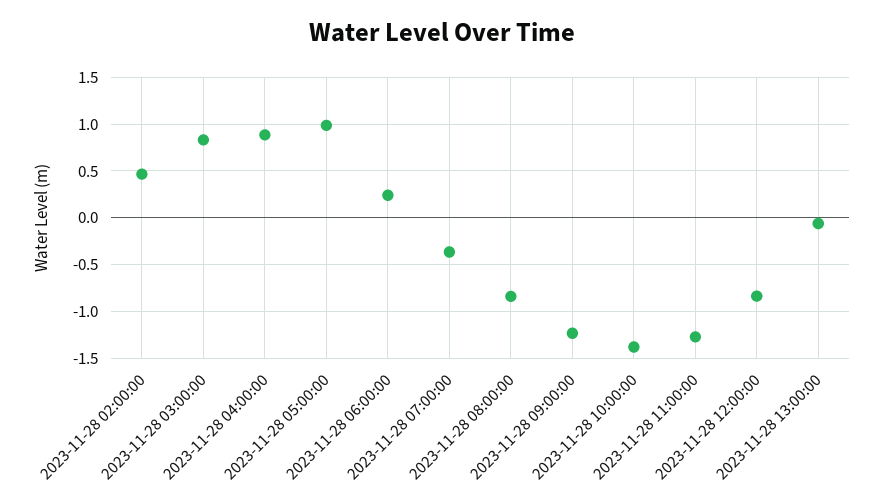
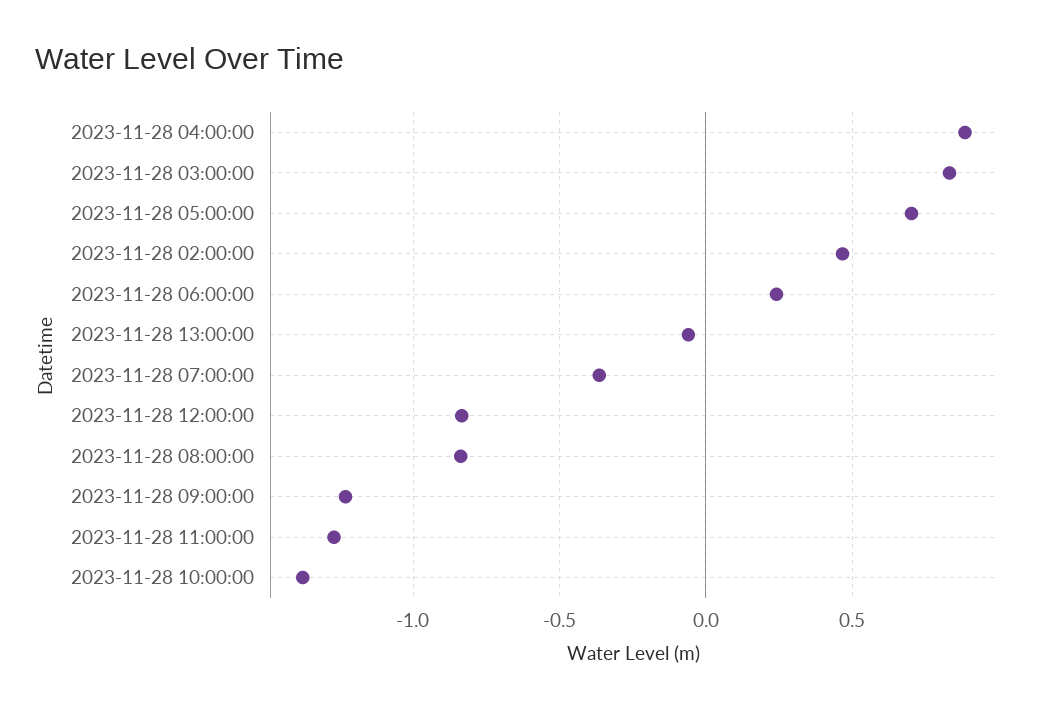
  {
    "2023-11-28 02:00:00": 0.45,
    "2023-11-28 03:00:00": 0.85,
    "2023-11-28 04:00:00": 0.9,
-   "2023-11-28 05:00:00": 1,
+   "2023-11-28 05:00:00": 0.7,
    "2023-11-28 06:00:00": 0.25,
    "2023-11-28 07:00:00": -0.35,
    "2023-11-28 08:00:00": -0.85,
    "2023-11-28 09:00:00": -1.25,
    "2023-11-28 10:00:00": -1.4,
    "2023-11-28 11:00:00": -1.25,
    "2023-11-28 12:00:00": -0.85,
    "2023-11-28 13:00:00": -0.05
  }

